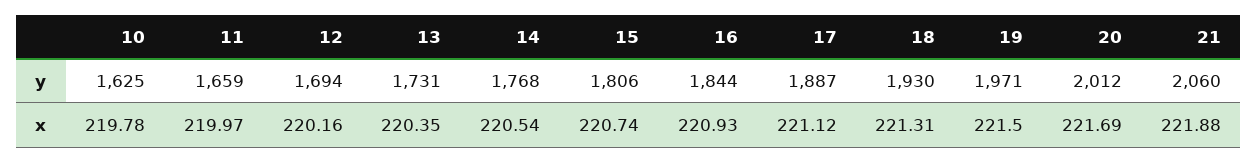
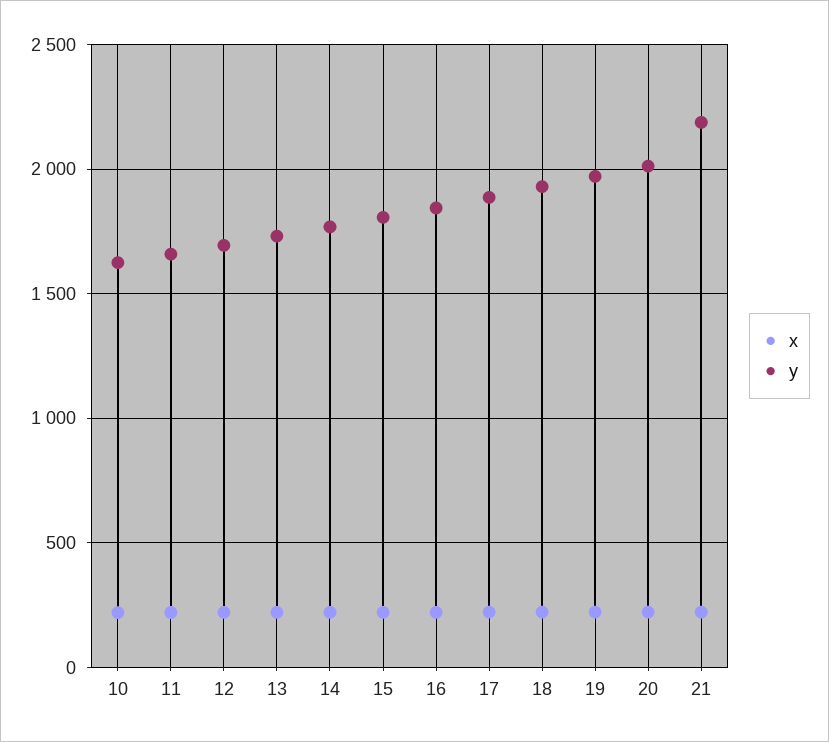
  {
    "y": {
      "10": 1625,
      "11": 1659,
      "12": 1694,
      "13": 1731,
      "14": 1768,
      "15": 1806,
      "16": 1844,
      "17": 1887,
      "18": 1930,
      "19": 1971,
      "20": 2012,
-     "21": 2060
+     "21": 2200
    },
    "x": {
      "10": 219.78,
      "11": 219.97,
      "12": 220.16,
      "13": 220.35,
      "14": 220.54,
      "15": 220.74,
      "16": 220.93,
      "17": 221.12,
      "18": 221.31,
      "19": 221.5,
      "20": 221.69,
      "21": 221.88
    }
  }

